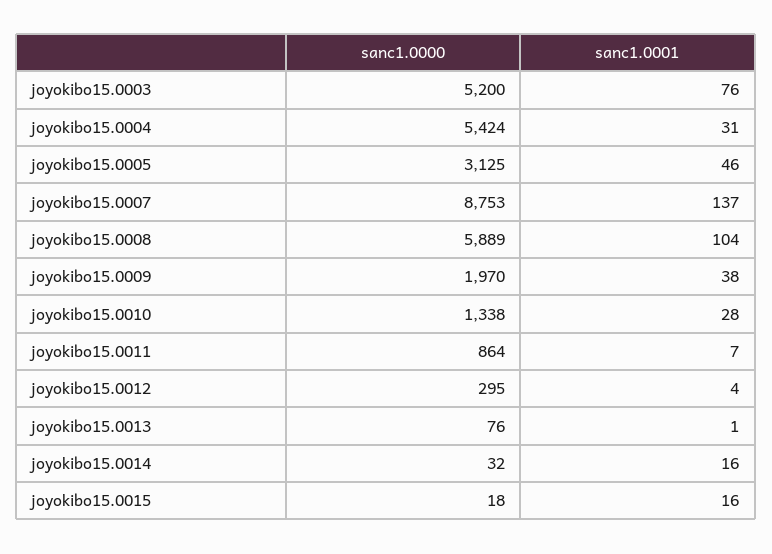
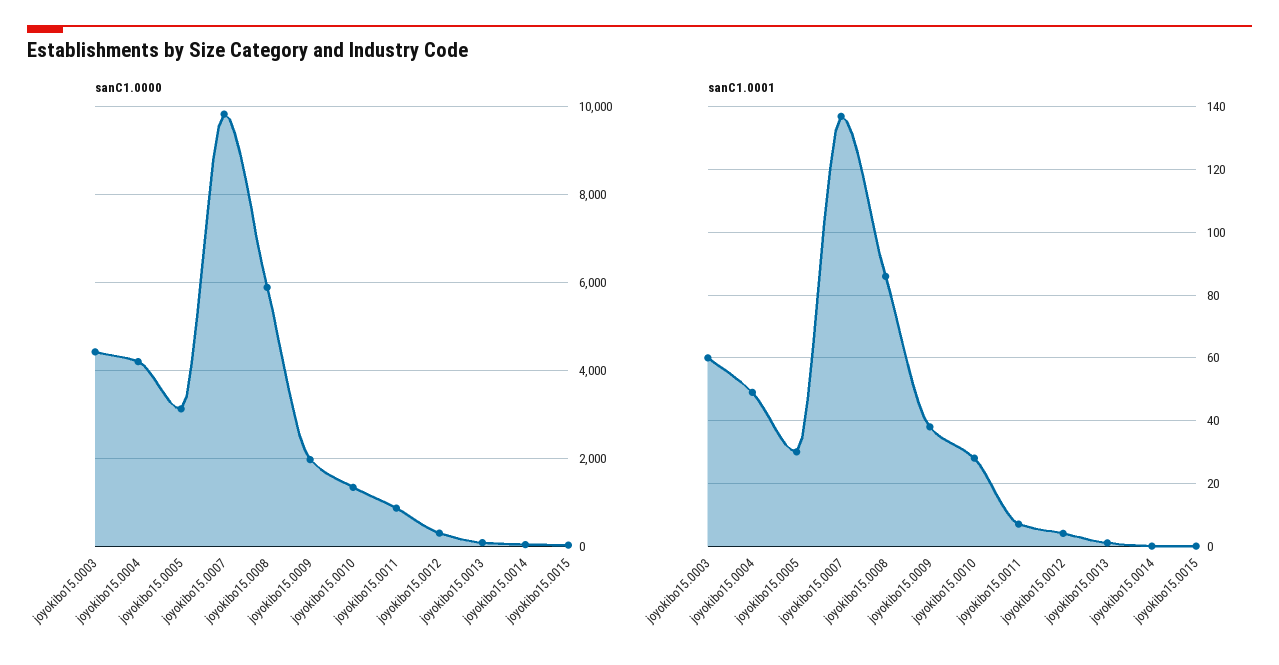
  {
    "sanc1.0000": {
-     "joyokibo15.0003": 5200,
+     "joyokibo15.0003": 4400,
-     "joyokibo15.0004": 5424,
+     "joyokibo15.0004": 4200,
      "joyokibo15.0005": 3125,
-     "joyokibo15.0007": 8753,
+     "joyokibo15.0007": 9800,
      "joyokibo15.0008": 5889,
      "joyokibo15.0009": 1970,
      "joyokibo15.0010": 1338,
      "joyokibo15.0011": 864,
      "joyokibo15.0012": 295,
      "joyokibo15.0013": 76,
      "joyokibo15.0014": 32,
      "joyokibo15.0015": 18
    },
    "sanc1.0001": {
-     "joyokibo15.0003": 76,
+     "joyokibo15.0003": 60,
-     "joyokibo15.0004": 31,
+     "joyokibo15.0004": 50,
-     "joyokibo15.0005": 46,
+     "joyokibo15.0005": 30,
      "joyokibo15.0007": 137,
-     "joyokibo15.0008": 104,
+     "joyokibo15.0008": 85,
      "joyokibo15.0009": 38,
      "joyokibo15.0010": 28,
      "joyokibo15.0011": 7,
      "joyokibo15.0012": 4,
      "joyokibo15.0013": 1,
-     "joyokibo15.0014": 16,
+     "joyokibo15.0014": 0,
-     "joyokibo15.0015": 16
+     "joyokibo15.0015": 0
    }
  }

